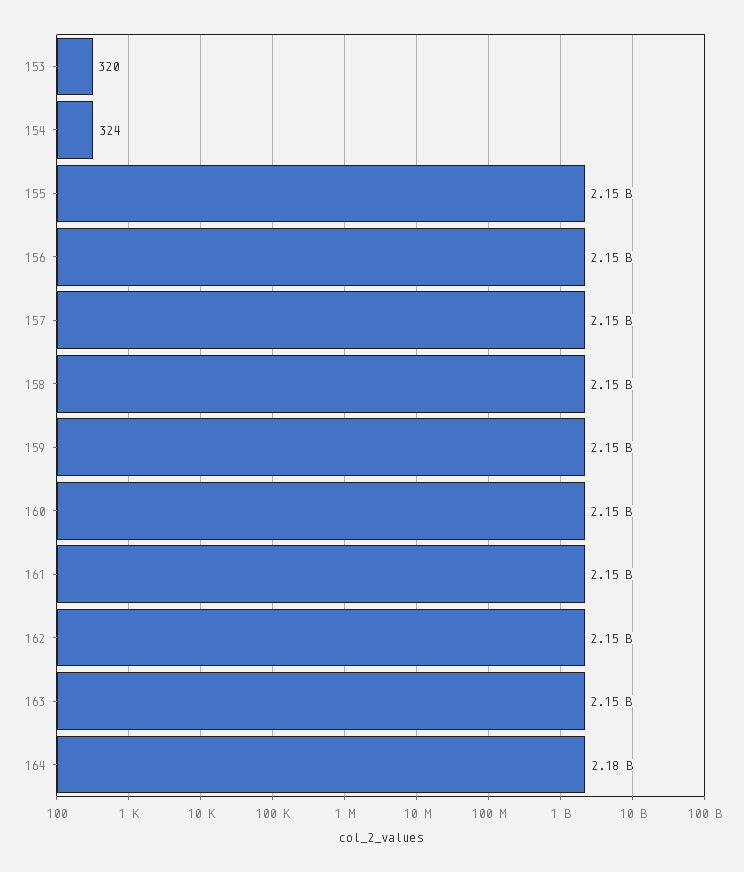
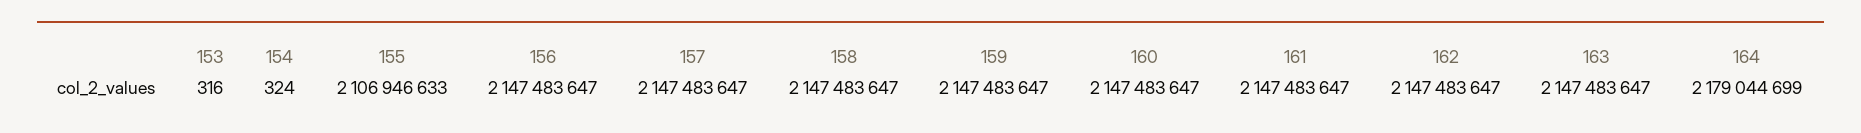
  {
-   "153": 320,
+   "153": 316,
    "154": 324,
-   "155": 2150000000,
+   "155": 2106946633,
    "156": 2147483647,
    "157": 2147483647,
    "158": 2147483647,
    "159": 2147483647,
    "160": 2147483647,
    "161": 2147483647,
    "162": 2147483647,
    "163": 2147483647,
    "164": 2179044699
  }

